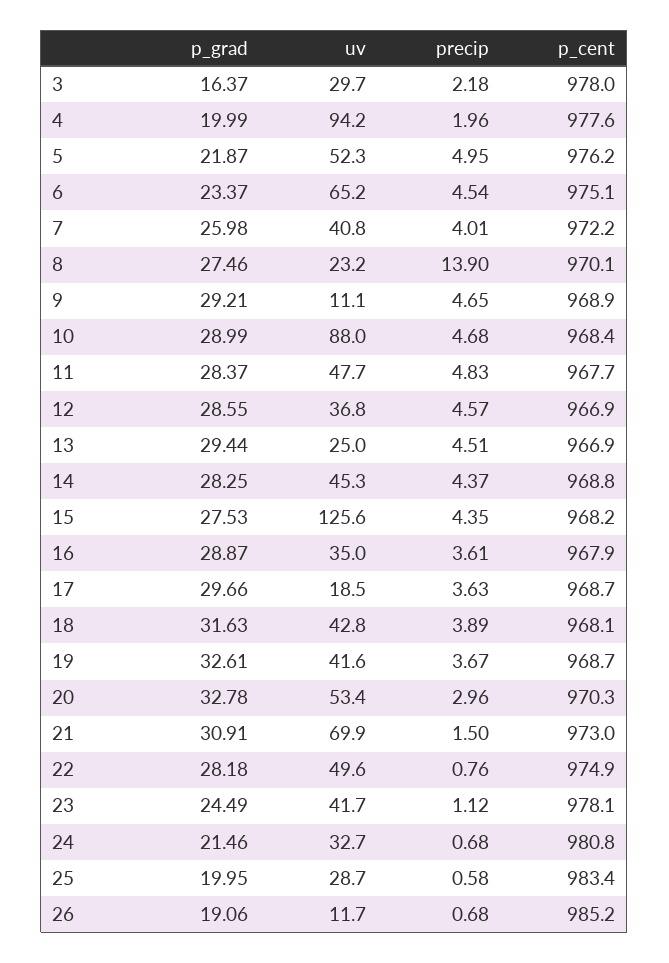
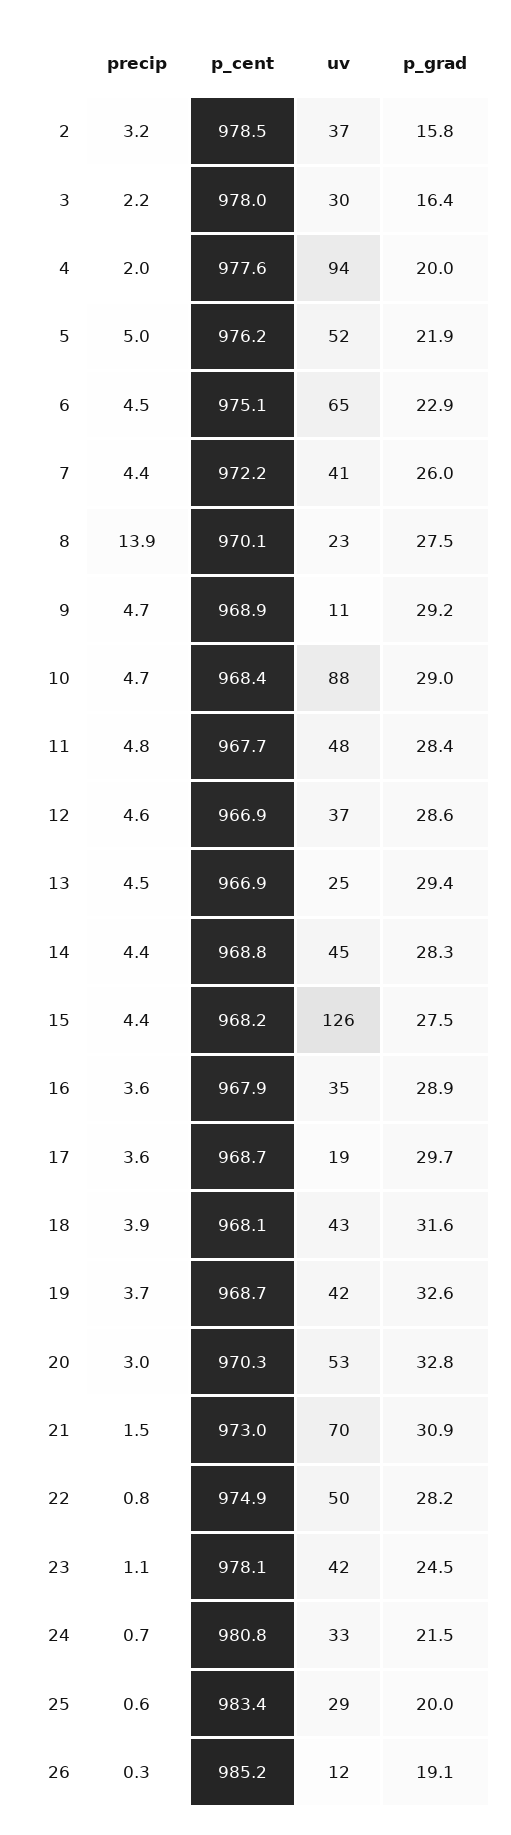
  {
    "p_grad": {
      "3": 16.37,
      "4": 19.99,
      "5": 21.87,
-     "6": 23.37,
+     "6": 22.9,
      "7": 25.98,
      "8": 27.46,
      "9": 29.21,
      "10": 28.99,
      "11": 28.37,
      "12": 28.55,
      "13": 29.44,
      "14": 28.25,
      "15": 27.53,
      "16": 28.87,
      "17": 29.66,
      "18": 31.63,
      "19": 32.61,
      "20": 32.78,
      "21": 30.91,
      "22": 28.18,
      "23": 24.49,
      "24": 21.46,
      "25": 19.95,
-     "26": 19.06
+     "26": 19.06,
+     "2": 15.8
    },
    "uv": {
      "3": 29.7,
      "4": 94.2,
      "5": 52.3,
      "6": 65.2,
      "7": 40.8,
      "8": 23.2,
      "9": 11.1,
      "10": 88,
      "11": 47.7,
      "12": 36.8,
      "13": 25,
      "14": 45.3,
      "15": 125.6,
      "16": 35,
      "17": 18.5,
      "18": 42.8,
      "19": 41.6,
      "20": 53.4,
      "21": 69.9,
      "22": 49.6,
      "23": 41.7,
      "24": 32.7,
      "25": 28.7,
-     "26": 11.7
+     "26": 11.7,
+     "2": 37
    },
    "precip": {
      "3": 2.18,
      "4": 1.96,
      "5": 4.95,
      "6": 4.54,
-     "7": 4.01,
+     "7": 4.4,
      "8": 13.9,
      "9": 4.65,
      "10": 4.68,
      "11": 4.83,
      "12": 4.57,
      "13": 4.51,
      "14": 4.37,
      "15": 4.35,
      "16": 3.61,
      "17": 3.63,
      "18": 3.89,
      "19": 3.67,
      "20": 2.96,
      "21": 1.5,
      "22": 0.76,
      "23": 1.12,
      "24": 0.68,
      "25": 0.58,
-     "26": 0.68
+     "26": 0.3,
+     "2": 3.2
    },
    "p_cent": {
      "3": 978,
      "4": 977.6,
      "5": 976.2,
      "6": 975.1,
      "7": 972.2,
      "8": 970.1,
      "9": 968.9,
      "10": 968.4,
      "11": 967.7,
      "12": 966.9,
      "13": 966.9,
      "14": 968.8,
      "15": 968.2,
      "16": 967.9,
      "17": 968.7,
      "18": 968.1,
      "19": 968.7,
      "20": 970.3,
      "21": 973,
      "22": 974.9,
      "23": 978.1,
      "24": 980.8,
      "25": 983.4,
-     "26": 985.2
+     "26": 985.2,
+     "2": 978.5
    }
  }

